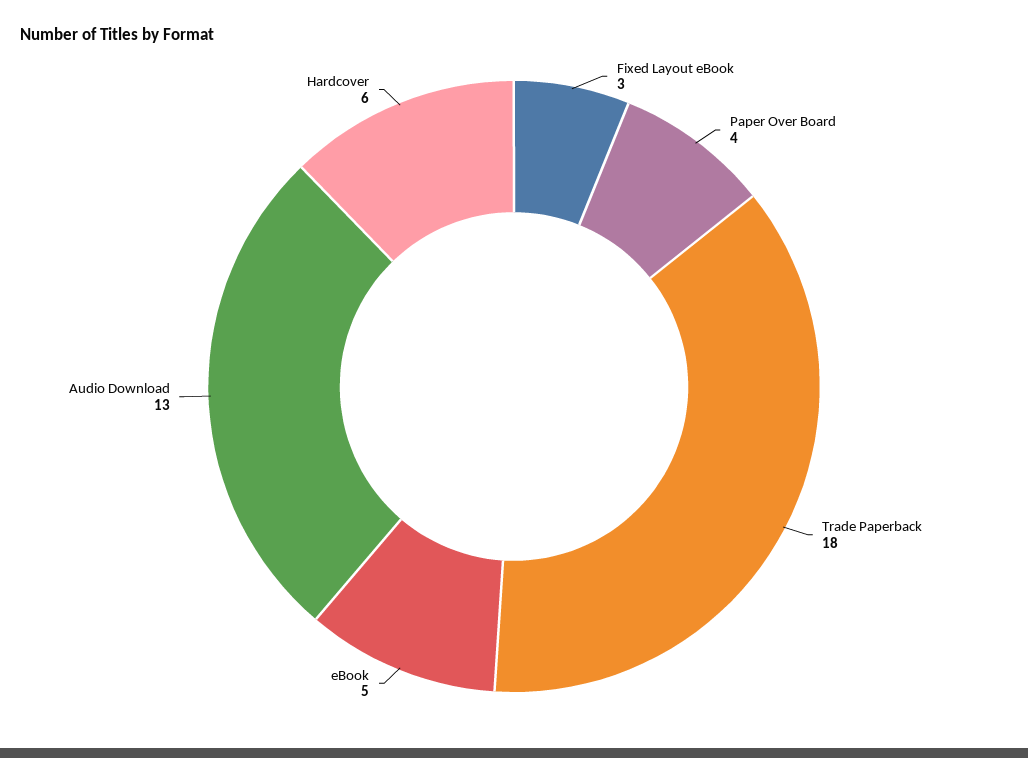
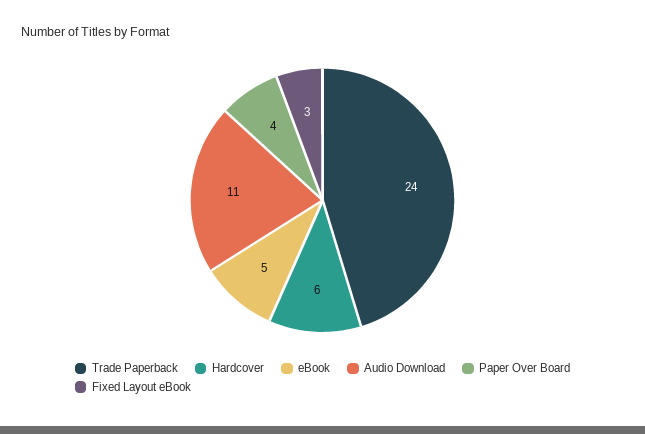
  {
    "Fixed Layout eBook": 3,
    "Paper Over Board": 4,
-   "Trade Paperback": 18,
+   "Trade Paperback": 24,
    "eBook": 5,
-   "Audio Download": 13,
+   "Audio Download": 11,
    "Hardcover": 6
  }

